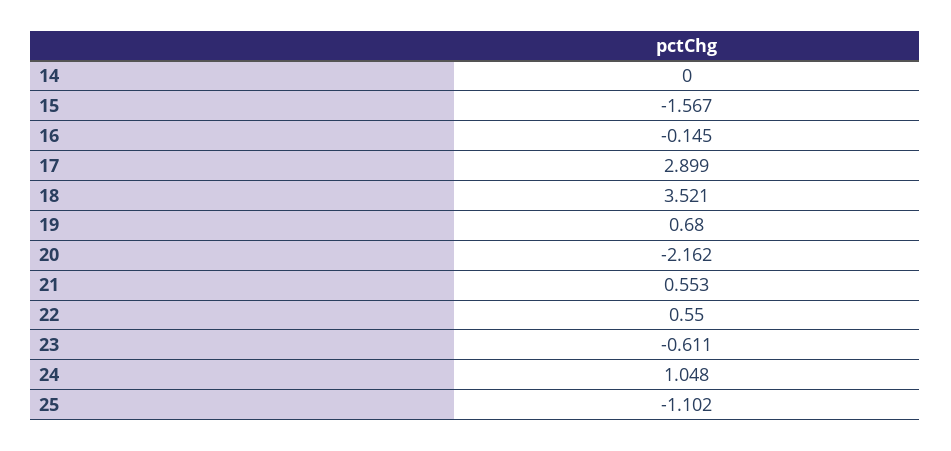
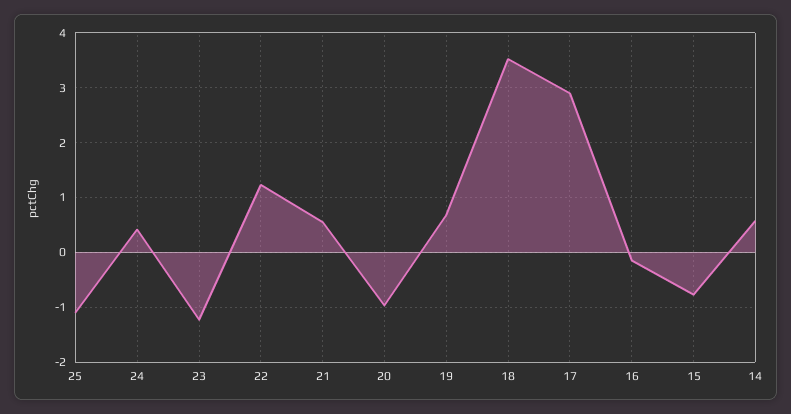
  {
-   "14": 0,
+   "14": 0.6,
-   "15": -1.567,
+   "15": -0.8,
    "16": -0.145,
    "17": 2.899,
    "18": 3.521,
    "19": 0.68,
-   "20": -2.162,
+   "20": -1,
    "21": 0.553,
-   "22": 0.55,
+   "22": 1.2,
-   "23": -0.611,
+   "23": -1.2,
-   "24": 1.048,
+   "24": 0.4,
    "25": -1.102
  }

